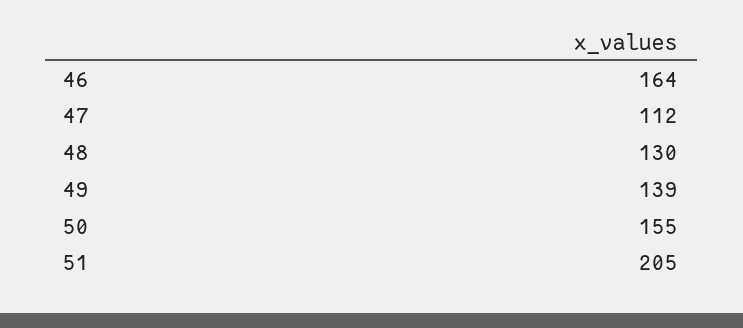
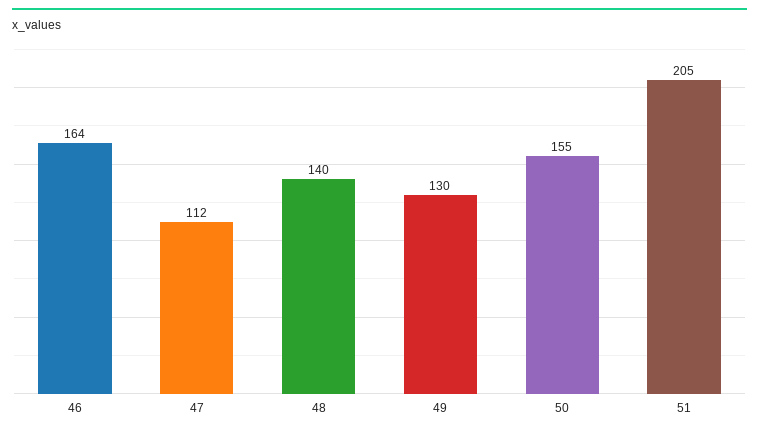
  {
    "46": 164,
    "47": 112,
-   "48": 130,
+   "48": 140,
-   "49": 139,
+   "49": 130,
    "50": 155,
    "51": 205
  }

